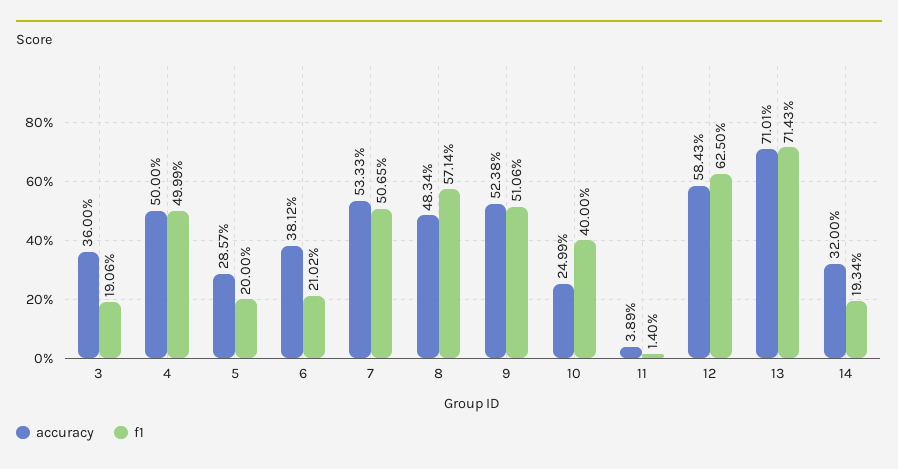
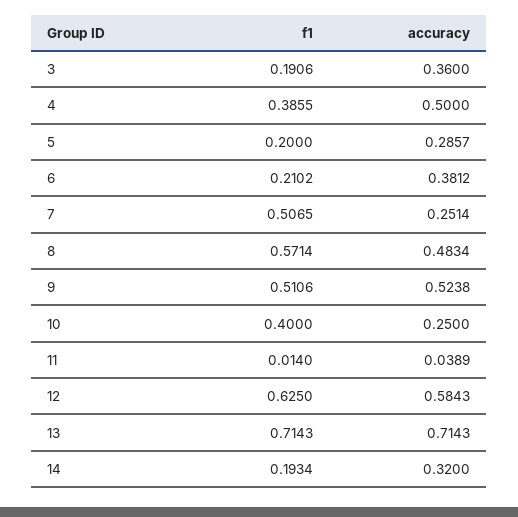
  {
    "accuracy": {
      "3": 0.36,
      "4": 0.5,
      "5": 0.2857,
      "6": 0.3812,
-     "7": 0.5333,
+     "7": 0.2514,
      "8": 0.4834,
      "9": 0.5238,
-     "10": 0.2499,
+     "10": 0.25,
      "11": 0.0389,
      "12": 0.5843,
-     "13": 0.7101,
+     "13": 0.7143,
      "14": 0.32
    },
    "f1": {
      "3": 0.1906,
-     "4": 0.4999,
+     "4": 0.3855,
      "5": 0.2,
      "6": 0.2102,
      "7": 0.5065,
      "8": 0.5714,
      "9": 0.5106,
      "10": 0.4,
      "11": 0.014,
      "12": 0.625,
      "13": 0.7143,
      "14": 0.1934
    }
  }

